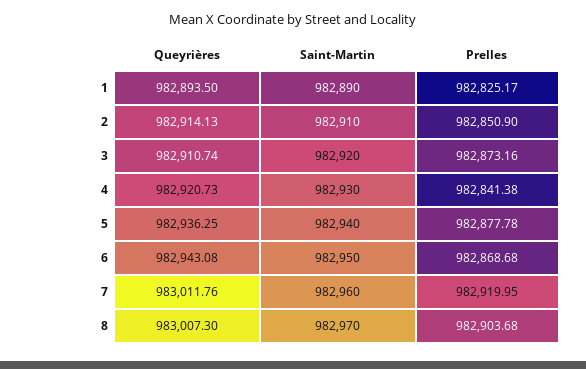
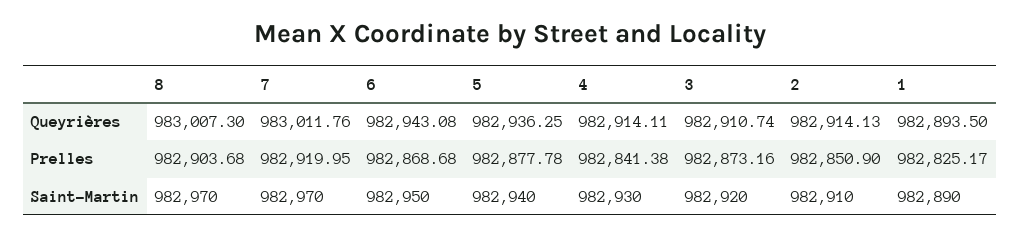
  {
    "Queyrières": {
      "1": 982893.5,
      "2": 982914.13,
      "3": 982910.74,
-     "4": 982920.73,
+     "4": 982914.11,
      "5": 982936.25,
      "6": 982943.08,
      "7": 983011.76,
      "8": 983007.3
    },
    "Saint-Martin": {
      "1": 982890,
      "2": 982910,
      "3": 982920,
      "4": 982930,
      "5": 982940,
      "6": 982950,
-     "7": 982960,
+     "7": 982970,
      "8": 982970
    },
    "Prelles": {
      "1": 982825.17,
      "2": 982850.9,
      "3": 982873.16,
      "4": 982841.38,
      "5": 982877.78,
      "6": 982868.68,
      "7": 982919.95,
      "8": 982903.68
    }
  }

